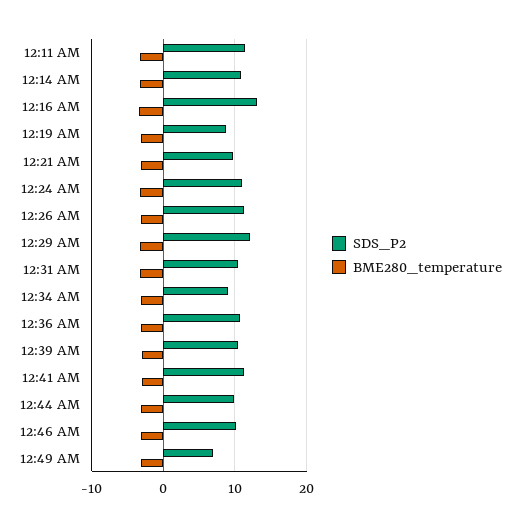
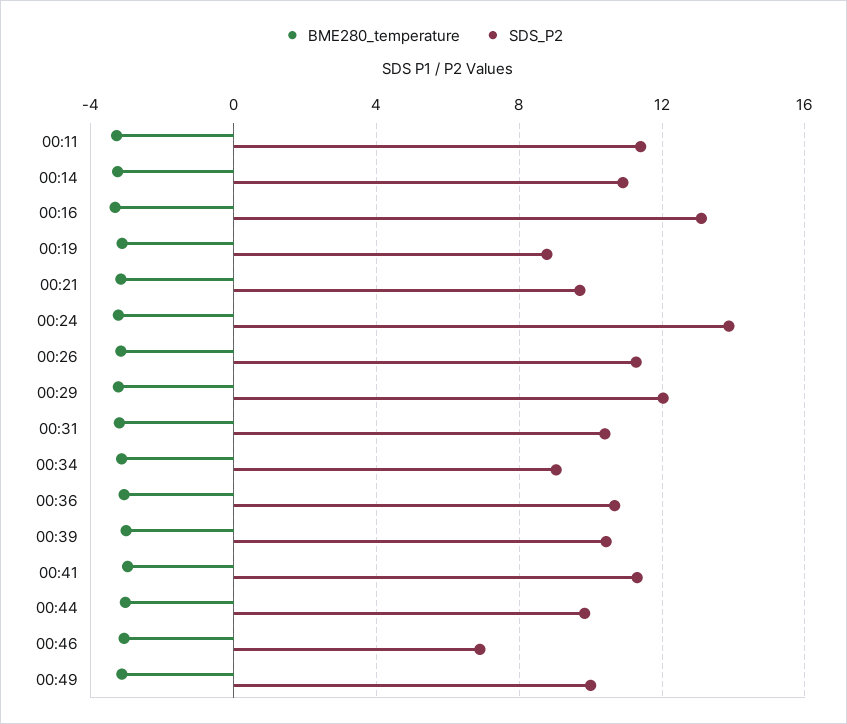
  {
    "SDS_P2": {
      "12:11 AM": 11.5,
      "12:14 AM": 11,
      "12:16 AM": 13,
      "12:19 AM": 9,
      "12:21 AM": 9.5,
-     "12:24 AM": 11,
+     "12:24 AM": 14,
      "12:26 AM": 11.5,
      "12:29 AM": 12,
      "12:31 AM": 10.5,
      "12:34 AM": 9,
      "12:36 AM": 10.5,
      "12:39 AM": 10.5,
      "12:41 AM": 11.5,
      "12:44 AM": 10,
-     "12:46 AM": 10,
+     "12:46 AM": 7,
-     "12:49 AM": 7
+     "12:49 AM": 10
    },
    "BME280_temperature": {
      "12:11 AM": -3.5,
      "12:14 AM": -3.5,
      "12:16 AM": -3.5,
      "12:19 AM": -3,
      "12:21 AM": -3,
      "12:24 AM": -3,
      "12:26 AM": -3,
      "12:29 AM": -3,
      "12:31 AM": -3,
      "12:34 AM": -3,
      "12:36 AM": -3,
      "12:39 AM": -3,
      "12:41 AM": -3,
      "12:44 AM": -3,
      "12:46 AM": -3,
      "12:49 AM": -3
    }
  }

